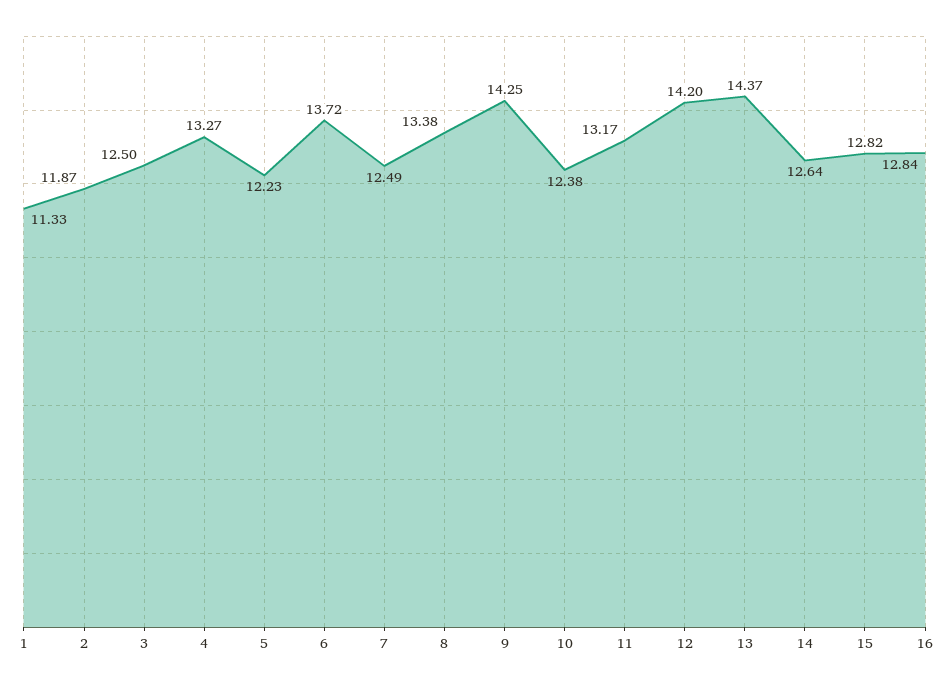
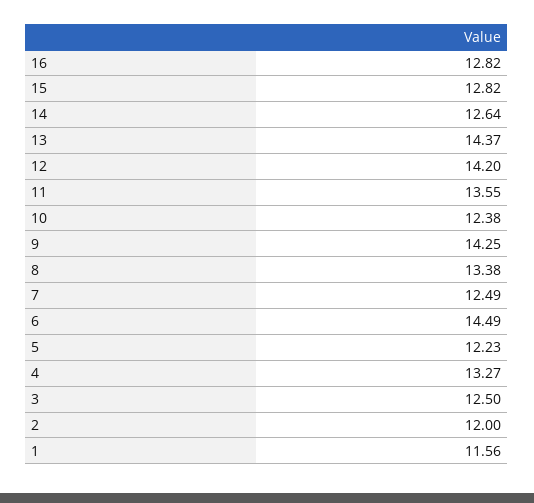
  {
-   "1": 11.33,
+   "1": 11.56,
-   "2": 11.87,
+   "2": 12,
    "3": 12.5,
    "4": 13.27,
    "5": 12.23,
-   "6": 13.72,
+   "6": 14.49,
    "7": 12.49,
    "8": 13.38,
    "9": 14.25,
    "10": 12.38,
-   "11": 13.17,
+   "11": 13.55,
    "12": 14.2,
    "13": 14.37,
    "14": 12.64,
    "15": 12.82,
-   "16": 12.84
+   "16": 12.82
  }

